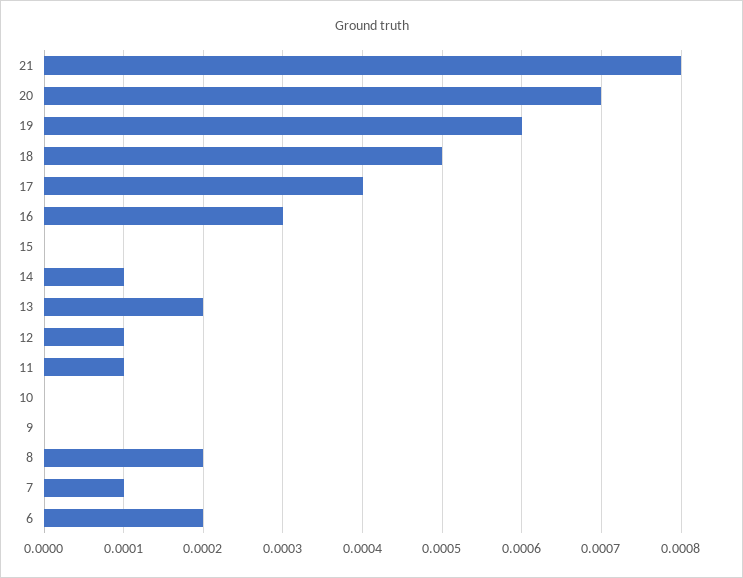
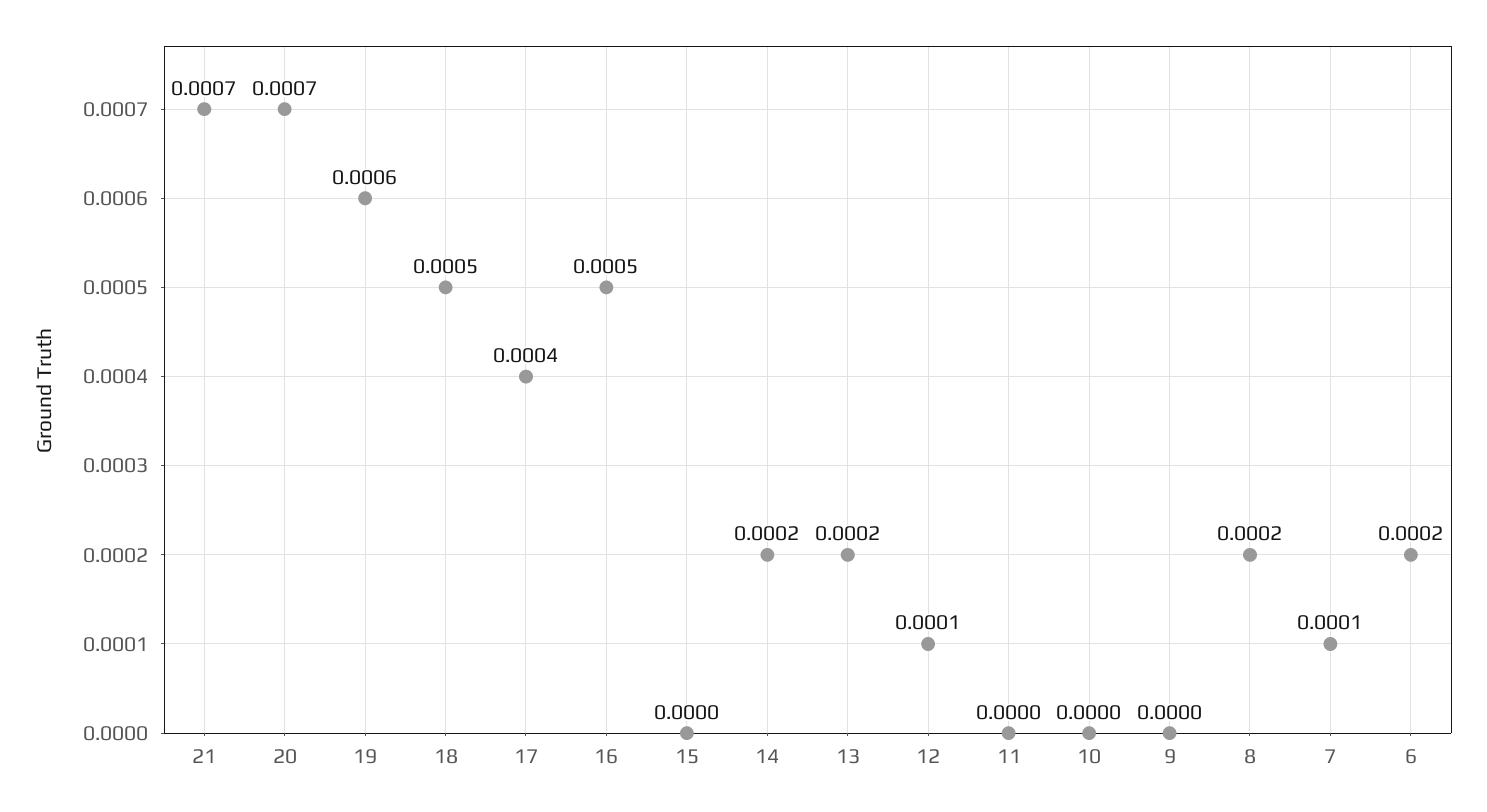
  {
-   "21": 0.0008,
+   "21": 0.0007,
    "20": 0.0007,
    "19": 0.0006,
    "18": 0.0005,
    "17": 0.0004,
-   "16": 0.0003,
+   "16": 0.0005,
    "15": 0,
-   "14": 0.0001,
+   "14": 0.0002,
    "13": 0.0002,
    "12": 0.0001,
-   "11": 0.0001,
+   "11": 0,
    "10": 0,
    "9": 0,
    "8": 0.0002,
    "7": 0.0001,
    "6": 0.0002
  }

